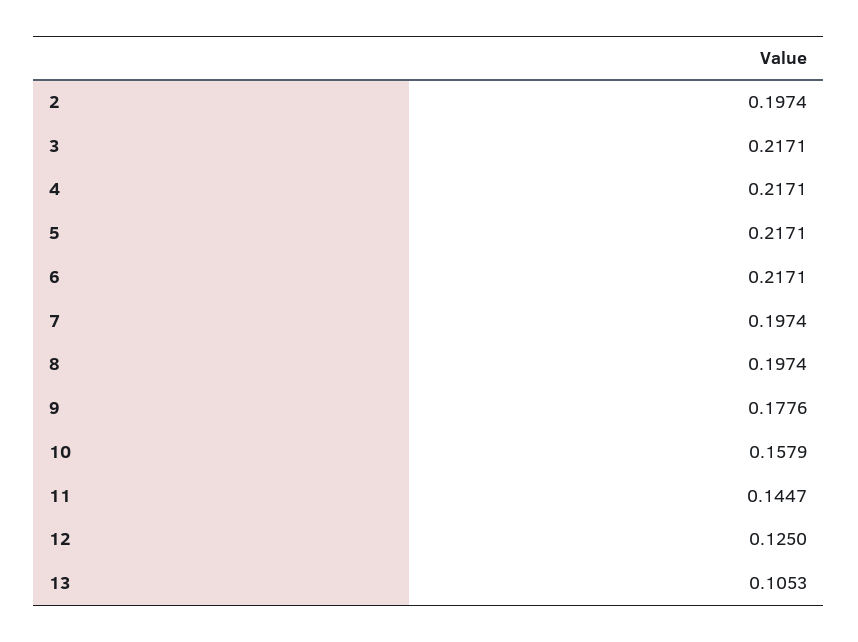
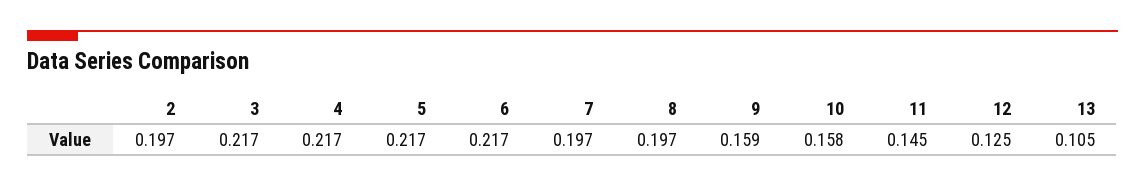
  {
    "2": 0.1974,
    "3": 0.2171,
    "4": 0.2171,
    "5": 0.2171,
    "6": 0.2171,
    "7": 0.1974,
    "8": 0.1974,
-   "9": 0.1776,
+   "9": 0.159,
    "10": 0.1579,
    "11": 0.1447,
    "12": 0.125,
    "13": 0.1053
  }

